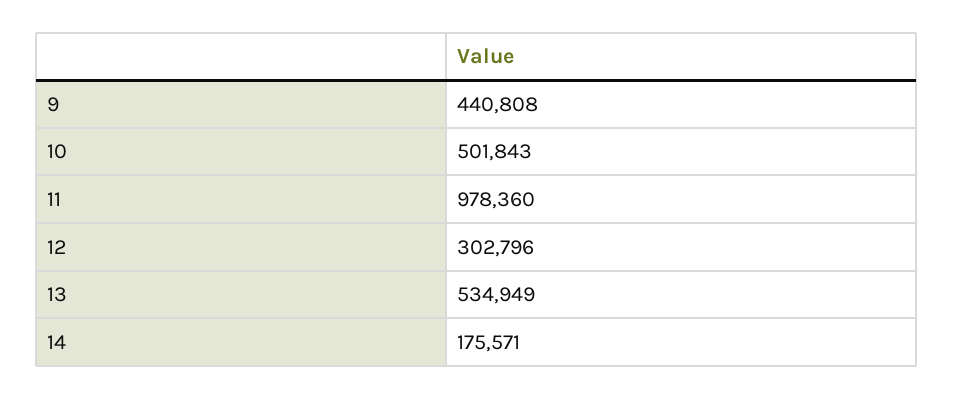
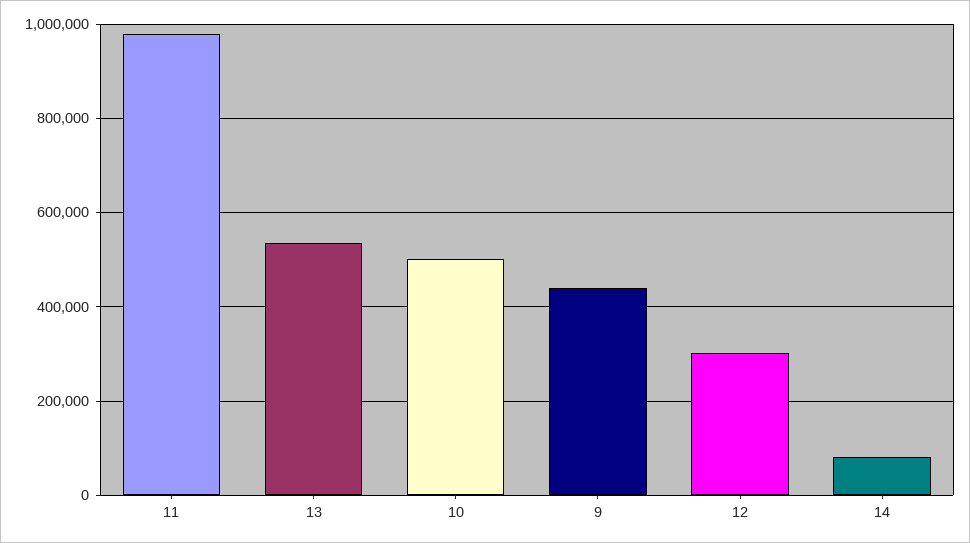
  {
    "9": 440808,
    "10": 501843,
    "11": 978360,
    "12": 302796,
    "13": 534949,
-   "14": 175571
+   "14": 80000
  }

